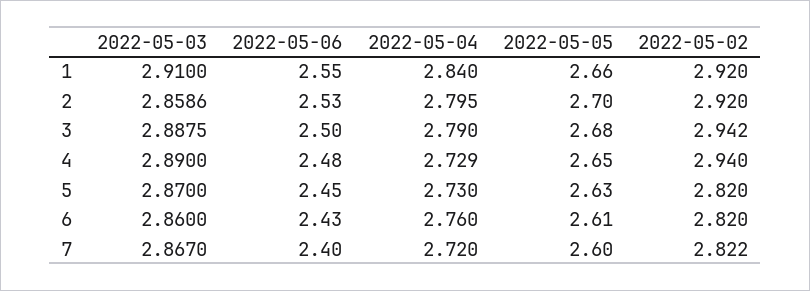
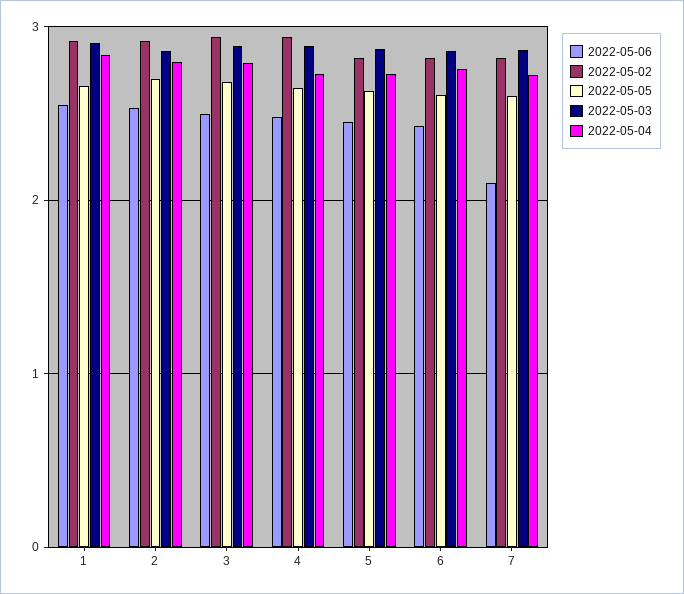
  {
    "2022-05-03": {
      "1": 2.91,
      "2": 2.8586,
      "3": 2.8875,
      "4": 2.89,
      "5": 2.87,
      "6": 2.86,
      "7": 2.867
    },
    "2022-05-06": {
      "1": 2.55,
      "2": 2.53,
      "3": 2.5,
      "4": 2.48,
      "5": 2.45,
      "6": 2.43,
-     "7": 2.4
+     "7": 2.1
    },
    "2022-05-04": {
      "1": 2.84,
      "2": 2.795,
      "3": 2.79,
      "4": 2.729,
      "5": 2.73,
      "6": 2.76,
      "7": 2.72
    },
    "2022-05-05": {
      "1": 2.66,
      "2": 2.7,
      "3": 2.68,
      "4": 2.65,
      "5": 2.63,
      "6": 2.61,
      "7": 2.6
    },
    "2022-05-02": {
      "1": 2.92,
      "2": 2.92,
      "3": 2.942,
      "4": 2.94,
      "5": 2.82,
      "6": 2.82,
      "7": 2.822
    }
  }

